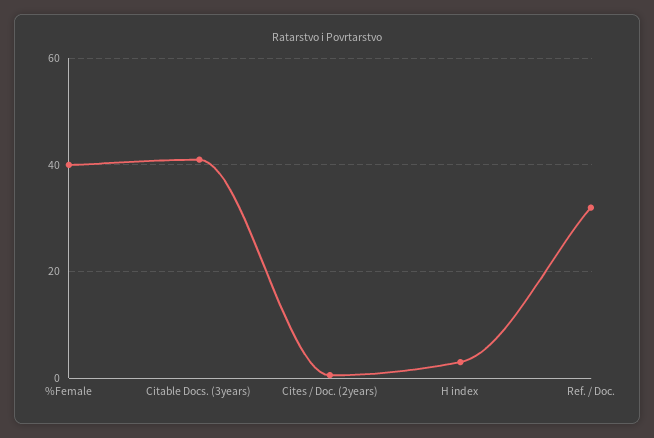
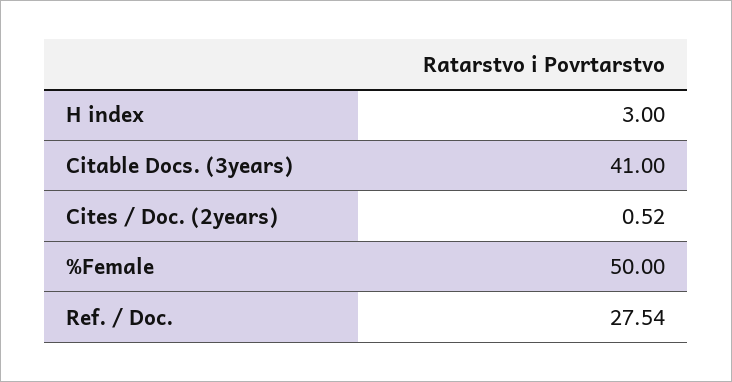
  {
-   "%Female": 40,
+   "%Female": 50,
    "Citable Docs. (3years)": 41,
    "Cites / Doc. (2years)": 0.52,
    "H index": 3,
-   "Ref. / Doc.": 32
+   "Ref. / Doc.": 27.54
  }

